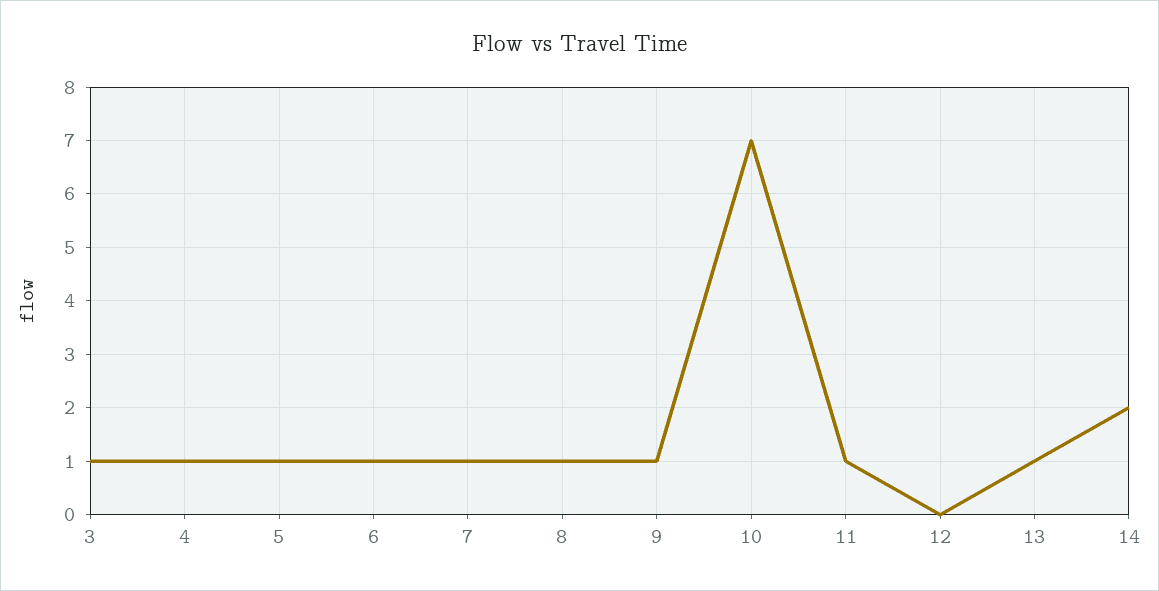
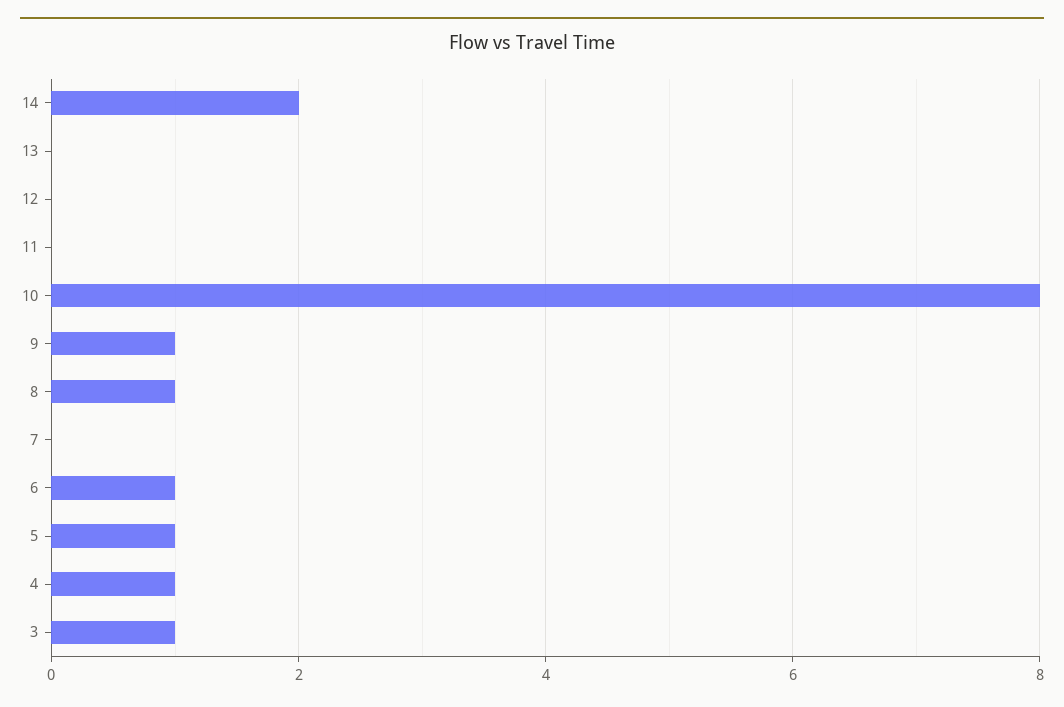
  {
    "3": 1,
    "4": 1,
    "5": 1,
    "6": 1,
-   "7": 1,
+   "7": 0,
    "8": 1,
    "9": 1,
-   "10": 7,
+   "10": 8,
-   "11": 1,
+   "11": 0,
    "12": 0,
-   "13": 1,
+   "13": 0,
    "14": 2
  }

